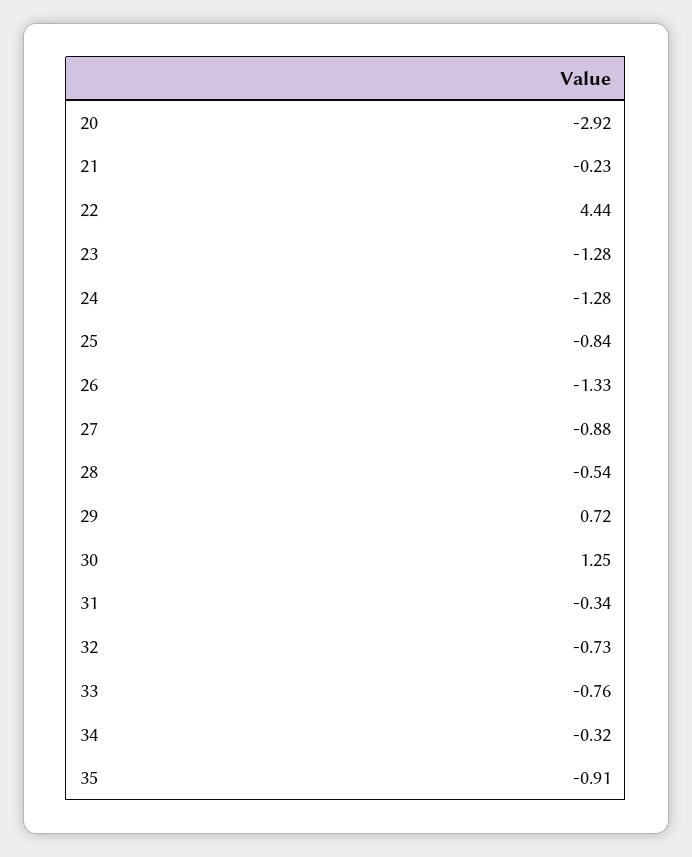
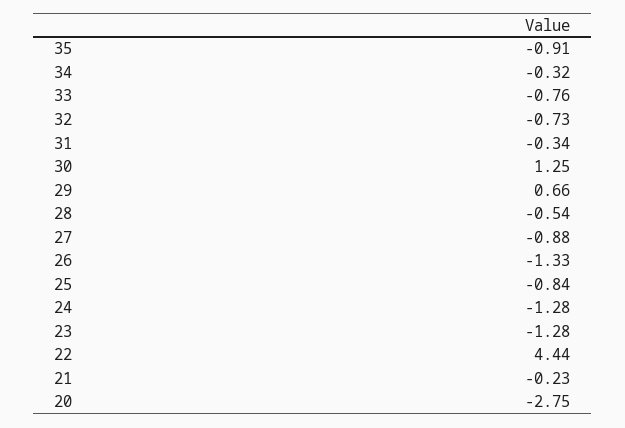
  {
-   "20": -2.92,
+   "20": -2.75,
    "21": -0.23,
    "22": 4.44,
    "23": -1.28,
    "24": -1.28,
    "25": -0.84,
    "26": -1.33,
    "27": -0.88,
    "28": -0.54,
-   "29": 0.72,
+   "29": 0.66,
    "30": 1.25,
    "31": -0.34,
    "32": -0.73,
    "33": -0.76,
    "34": -0.32,
    "35": -0.91
  }

